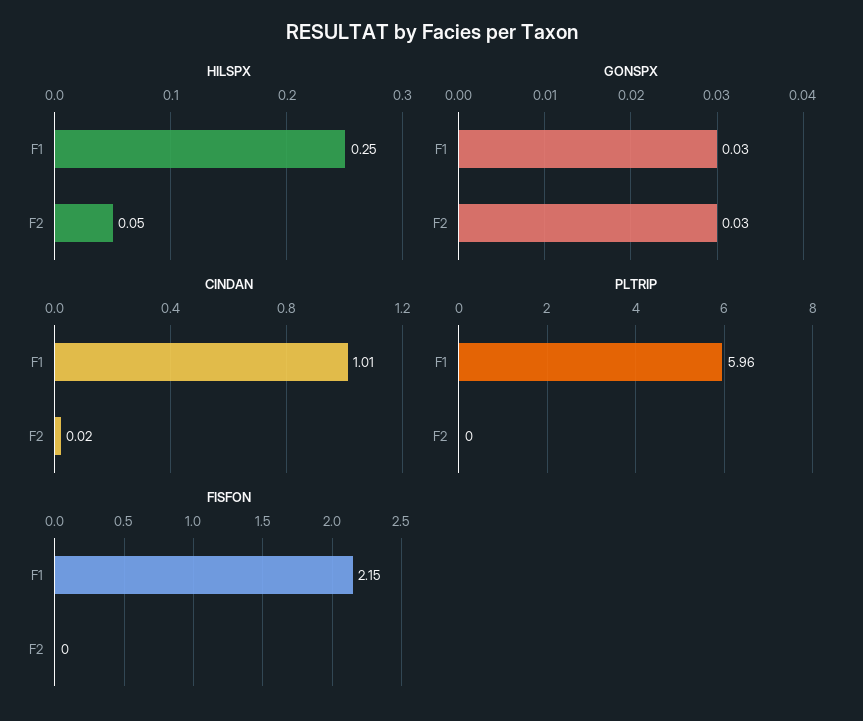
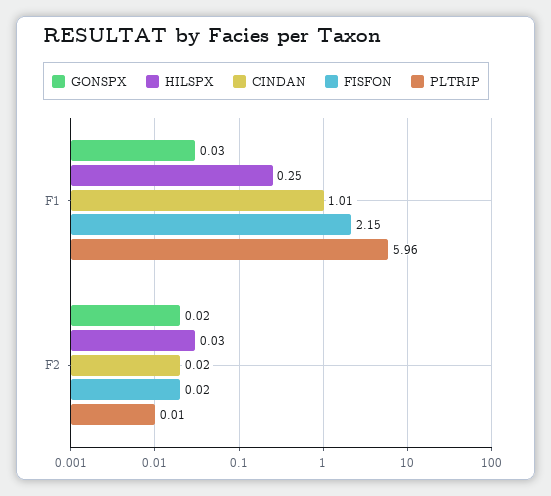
  {
    "HILSPX": {
      "F1": 0.25,
-     "F2": 0.05
+     "F2": 0.03
    },
    "GONSPX": {
      "F1": 0.03,
-     "F2": 0.03
+     "F2": 0.02
    },
    "CINDAN": {
      "F1": 1.01,
      "F2": 0.02
    },
    "PLTRIP": {
      "F1": 5.96,
-     "F2": 0
+     "F2": 0.01
    },
    "FISFON": {
      "F1": 2.15,
-     "F2": 0
+     "F2": 0.02
    }
  }

